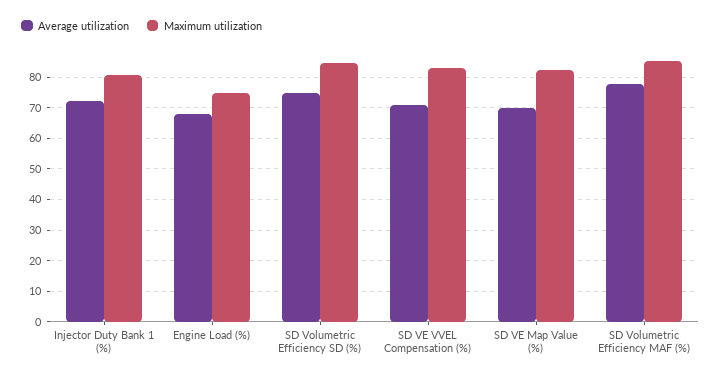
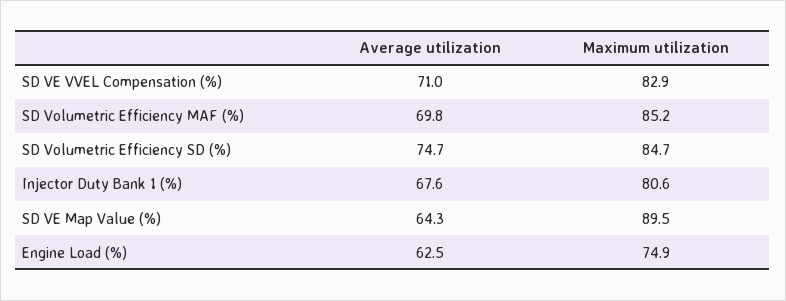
  {
    "Average utilization": {
-     "Injector Duty Bank 1 (%)": 72,
+     "Injector Duty Bank 1 (%)": 67.6,
-     "Engine Load (%)": 68,
+     "Engine Load (%)": 62.5,
      "SD Volumetric Efficiency SD (%)": 74.7,
      "SD VE VVEL Compensation (%)": 71,
-     "SD VE Map Value (%)": 70,
+     "SD VE Map Value (%)": 64.3,
-     "SD Volumetric Efficiency MAF (%)": 78
+     "SD Volumetric Efficiency MAF (%)": 69.8
    },
    "Maximum utilization": {
      "Injector Duty Bank 1 (%)": 80.6,
      "Engine Load (%)": 74.9,
      "SD Volumetric Efficiency SD (%)": 84.7,
      "SD VE VVEL Compensation (%)": 82.9,
-     "SD VE Map Value (%)": 82,
+     "SD VE Map Value (%)": 89.5,
      "SD Volumetric Efficiency MAF (%)": 85.2
    }
  }

